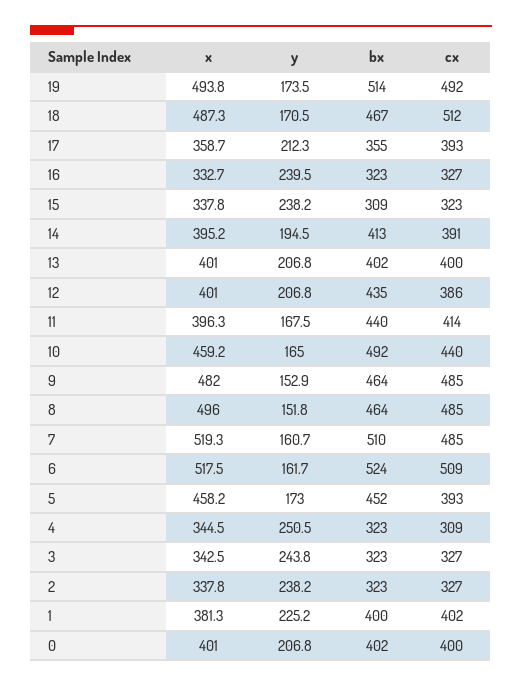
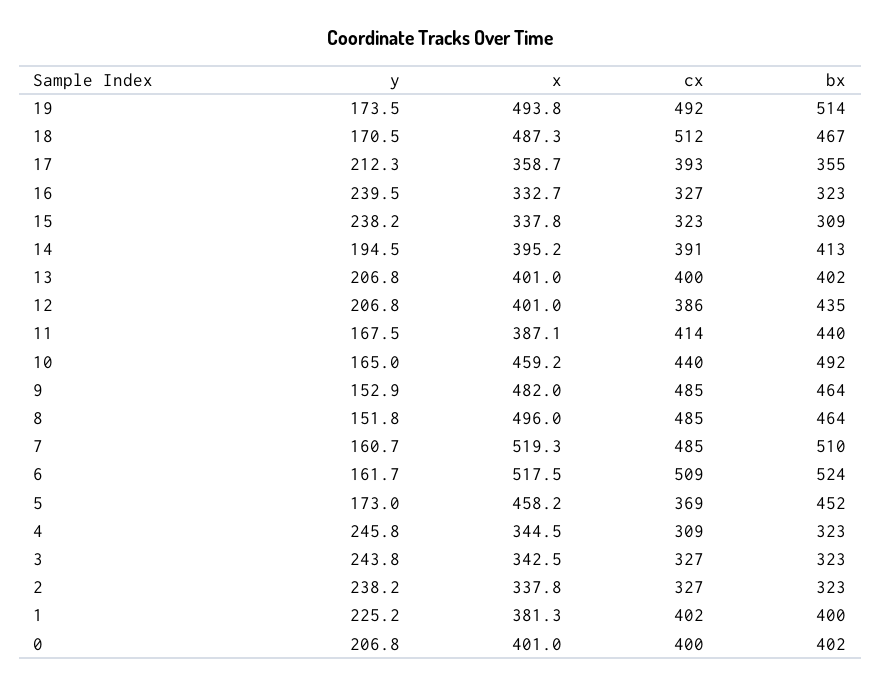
  {
    "x": {
      "19": 493.8,
      "18": 487.3,
      "17": 358.7,
      "16": 332.7,
      "15": 337.8,
      "14": 395.2,
      "13": 401,
      "12": 401,
-     "11": 396.3,
+     "11": 387.1,
      "10": 459.2,
      "9": 482,
      "8": 496,
      "7": 519.3,
      "6": 517.5,
      "5": 458.2,
      "4": 344.5,
      "3": 342.5,
      "2": 337.8,
      "1": 381.3,
      "0": 401
    },
    "y": {
      "19": 173.5,
      "18": 170.5,
      "17": 212.3,
      "16": 239.5,
      "15": 238.2,
      "14": 194.5,
      "13": 206.8,
      "12": 206.8,
      "11": 167.5,
      "10": 165,
      "9": 152.9,
      "8": 151.8,
      "7": 160.7,
      "6": 161.7,
      "5": 173,
-     "4": 250.5,
+     "4": 245.8,
      "3": 243.8,
      "2": 238.2,
      "1": 225.2,
      "0": 206.8
    },
    "bx": {
      "19": 514,
      "18": 467,
      "17": 355,
      "16": 323,
      "15": 309,
      "14": 413,
      "13": 402,
      "12": 435,
      "11": 440,
      "10": 492,
      "9": 464,
      "8": 464,
      "7": 510,
      "6": 524,
      "5": 452,
      "4": 323,
      "3": 323,
      "2": 323,
      "1": 400,
      "0": 402
    },
    "cx": {
      "19": 492,
      "18": 512,
      "17": 393,
      "16": 327,
      "15": 323,
      "14": 391,
      "13": 400,
      "12": 386,
      "11": 414,
      "10": 440,
      "9": 485,
      "8": 485,
      "7": 485,
      "6": 509,
-     "5": 393,
+     "5": 369,
      "4": 309,
      "3": 327,
      "2": 327,
      "1": 402,
      "0": 400
    }
  }

